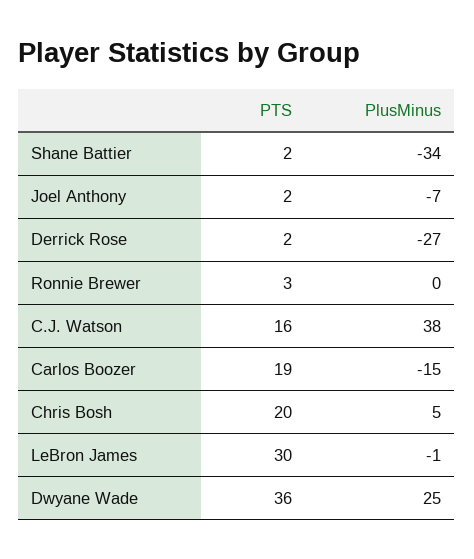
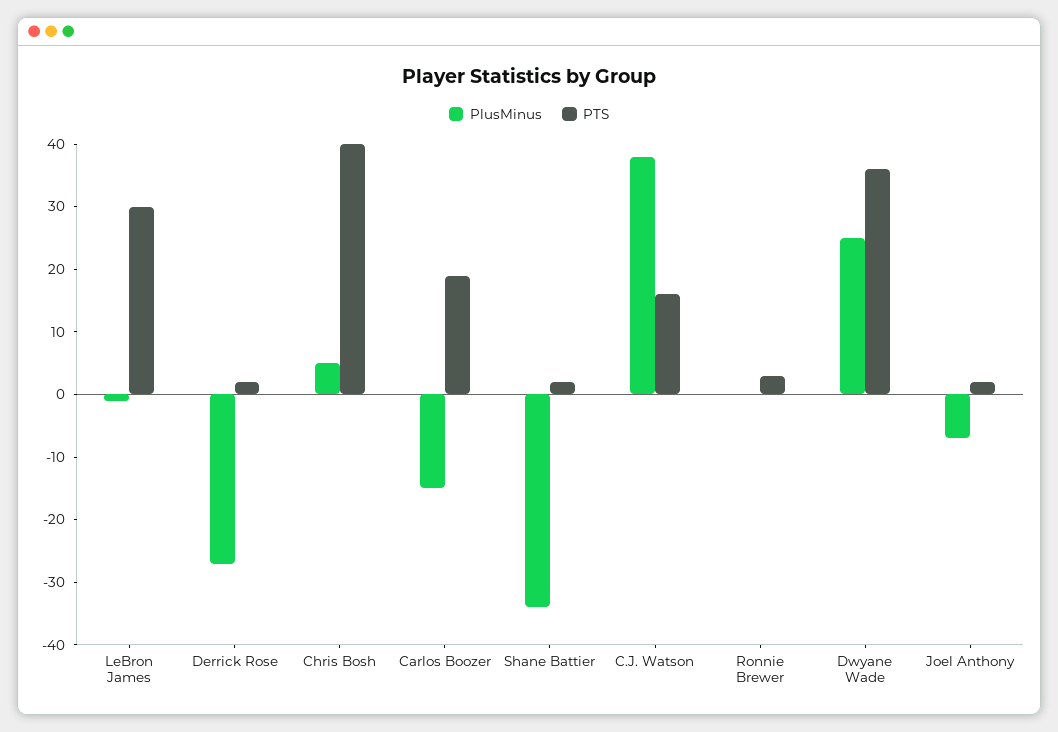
  {
    "PTS": {
      "Shane Battier": 2,
      "Joel Anthony": 2,
      "Derrick Rose": 2,
      "Ronnie Brewer": 3,
      "C.J. Watson": 16,
      "Carlos Boozer": 19,
-     "Chris Bosh": 20,
+     "Chris Bosh": 40,
      "LeBron James": 30,
      "Dwyane Wade": 36
    },
    "PlusMinus": {
      "Shane Battier": -34,
      "Joel Anthony": -7,
      "Derrick Rose": -27,
      "Ronnie Brewer": 0,
      "C.J. Watson": 38,
      "Carlos Boozer": -15,
      "Chris Bosh": 5,
      "LeBron James": -1,
      "Dwyane Wade": 25
    }
  }

